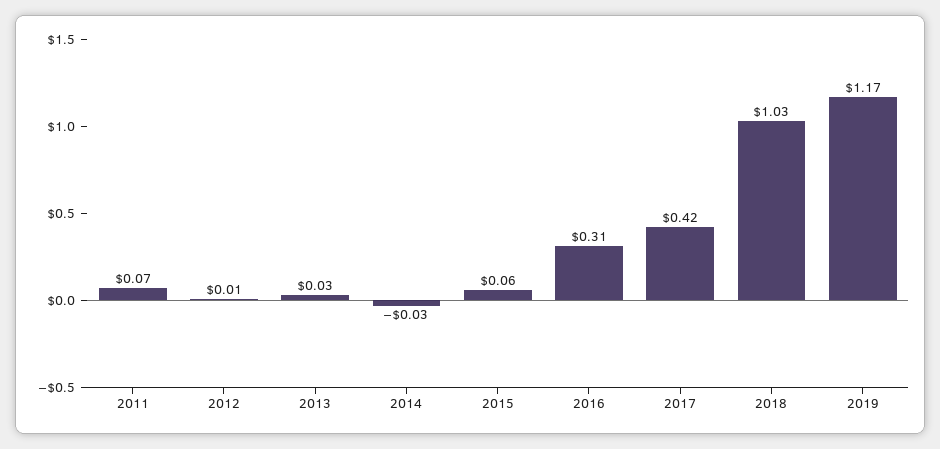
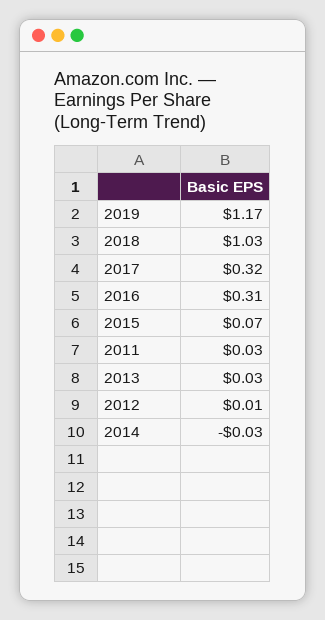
  {
-   "2011": 0.07,
+   "2011": 0.03,
    "2012": 0.01,
    "2013": 0.03,
    "2014": -0.03,
-   "2015": 0.06,
+   "2015": 0.07,
    "2016": 0.31,
-   "2017": 0.42,
+   "2017": 0.32,
    "2018": 1.03,
    "2019": 1.17
  }

